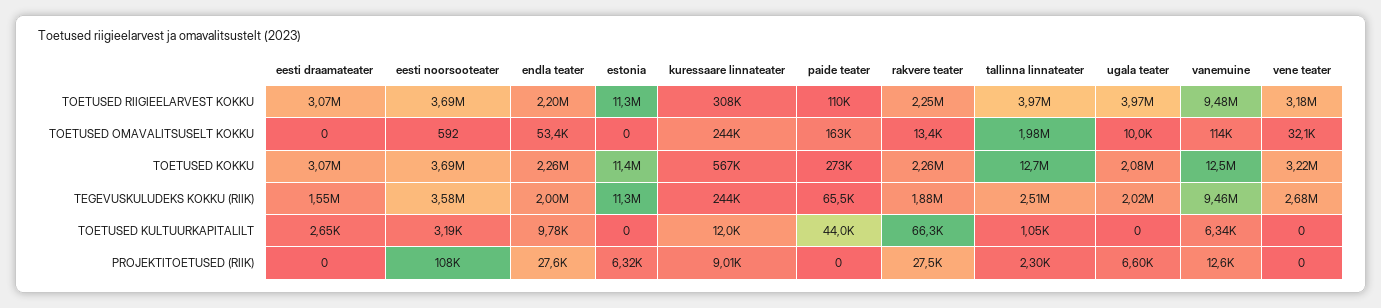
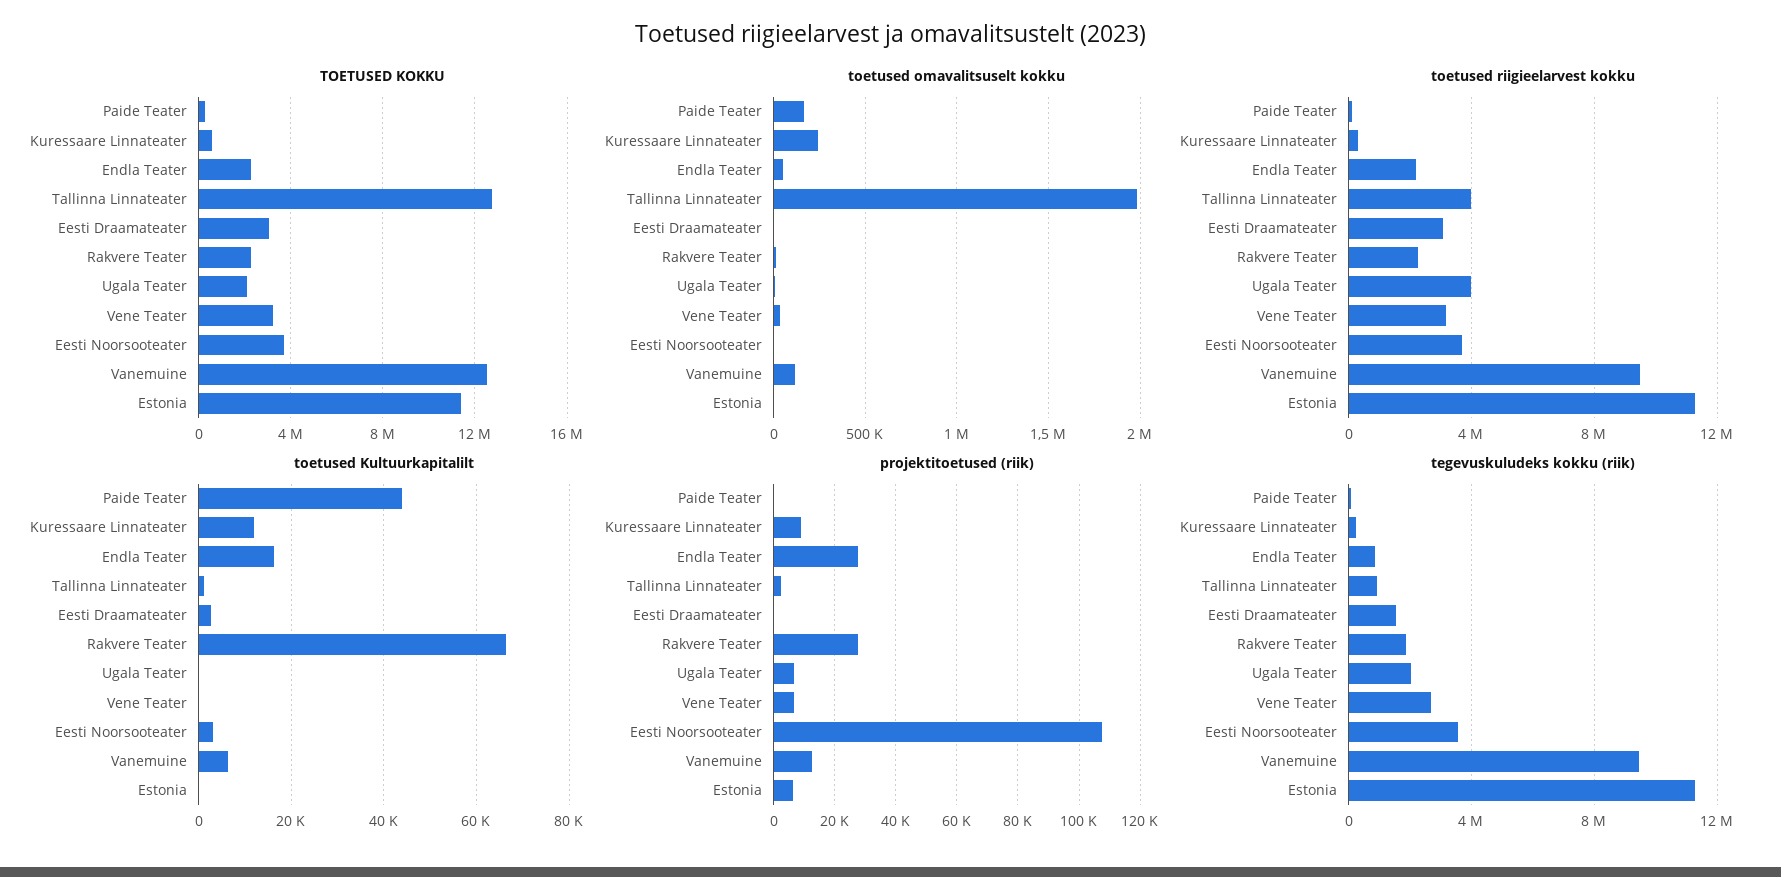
  {
    "TOETUSED RIIGIEELARVEST KOKKU": {
      "eesti draamateater": 3070000,
      "eesti noorsooteater": 3690000,
      "endla teater": 2200000,
      "estonia": 11300000,
      "kuressaare linnateater": 308000,
      "paide teater": 110000,
      "rakvere teater": 2250000,
      "tallinna linnateater": 3970000,
      "ugala teater": 3970000,
      "vanemuine": 9480000,
      "vene teater": 3180000
    },
    "TOETUSED OMAVALITSUSELT KOKKU": {
      "eesti draamateater": 0,
      "eesti noorsooteater": 592,
      "endla teater": 53400,
      "estonia": 0,
      "kuressaare linnateater": 244000,
      "paide teater": 163000,
      "rakvere teater": 13400,
      "tallinna linnateater": 1980000,
      "ugala teater": 10000,
      "vanemuine": 114000,
      "vene teater": 32100
    },
    "TOETUSED KOKKU": {
      "eesti draamateater": 3070000,
      "eesti noorsooteater": 3690000,
      "endla teater": 2260000,
      "estonia": 11400000,
      "kuressaare linnateater": 567000,
      "paide teater": 273000,
      "rakvere teater": 2260000,
      "tallinna linnateater": 12700000,
      "ugala teater": 2080000,
      "vanemuine": 12500000,
      "vene teater": 3220000
    },
    "TEGEVUSKULUDEKS KOKKU (RIIK)": {
      "eesti draamateater": 1550000,
      "eesti noorsooteater": 3580000,
-     "endla teater": 2000000,
+     "endla teater": 1000000,
      "estonia": 11300000,
      "kuressaare linnateater": 244000,
      "paide teater": 65500,
      "rakvere teater": 1880000,
-     "tallinna linnateater": 2510000,
+     "tallinna linnateater": 1000000,
      "ugala teater": 2020000,
      "vanemuine": 9460000,
      "vene teater": 2680000
    },
    "TOETUSED KULTUURKAPITALILT": {
      "eesti draamateater": 2650,
      "eesti noorsooteater": 3190,
-     "endla teater": 9780,
+     "endla teater": 16000,
      "estonia": 0,
      "kuressaare linnateater": 12000,
      "paide teater": 44000,
      "rakvere teater": 66300,
      "tallinna linnateater": 1050,
      "ugala teater": 0,
      "vanemuine": 6340,
      "vene teater": 0
    },
    "PROJEKTITOETUSED (RIIK)": {
      "eesti draamateater": 0,
      "eesti noorsooteater": 108000,
      "endla teater": 27600,
      "estonia": 6320,
      "kuressaare linnateater": 9010,
      "paide teater": 0,
      "rakvere teater": 27500,
      "tallinna linnateater": 2300,
      "ugala teater": 6600,
      "vanemuine": 12600,
-     "vene teater": 0
+     "vene teater": 6000
    }
  }

